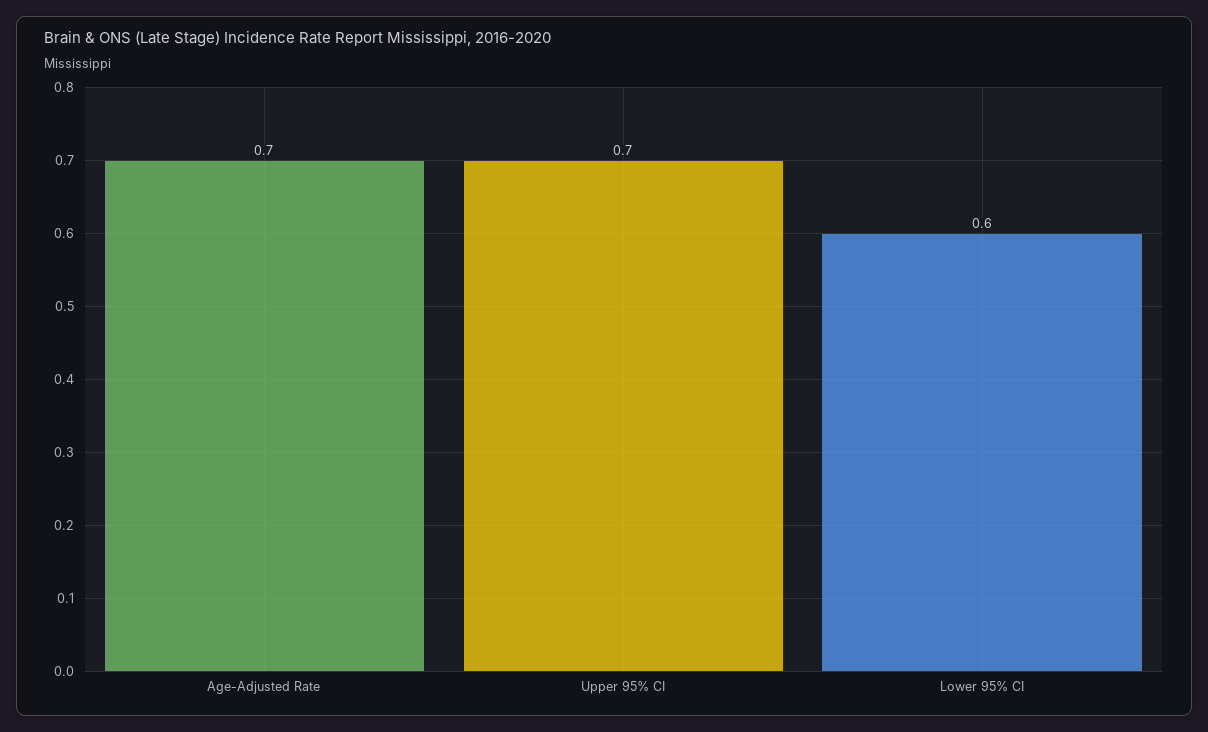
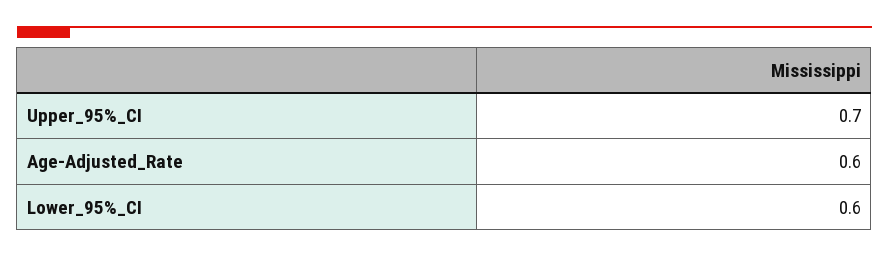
  {
-   "Age-Adjusted Rate": 0.7,
+   "Age-Adjusted Rate": 0.6,
    "Upper 95% CI": 0.7,
    "Lower 95% CI": 0.6
  }

